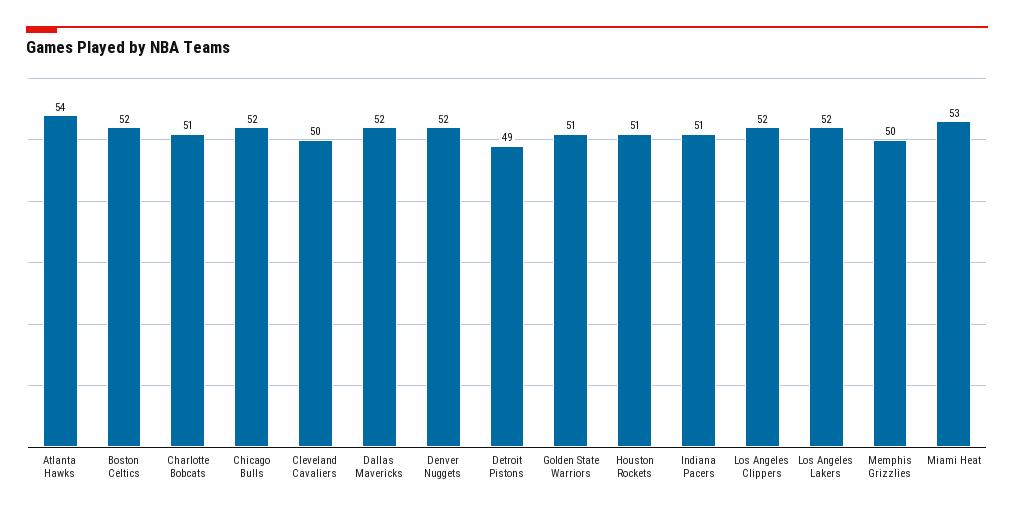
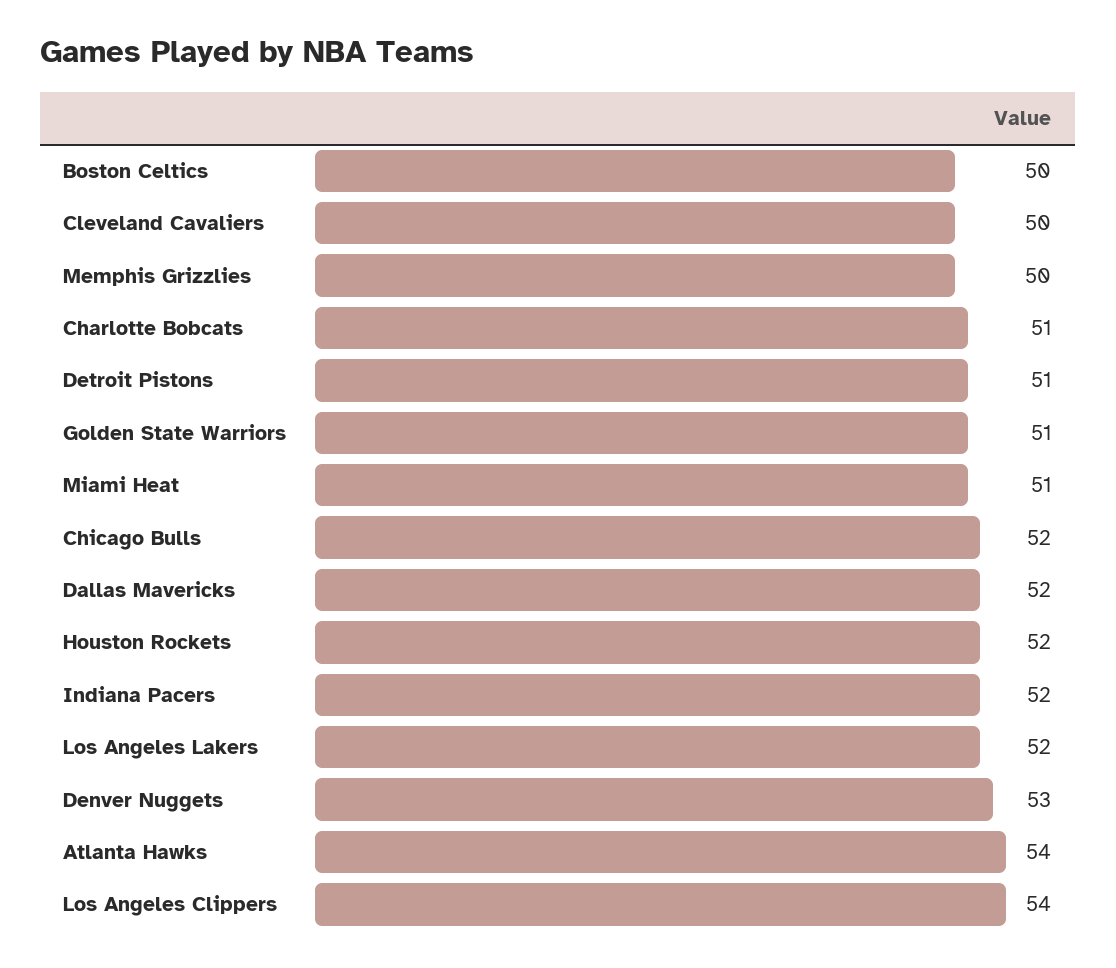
  {
    "Atlanta Hawks": 54,
-   "Boston Celtics": 52,
+   "Boston Celtics": 50,
    "Charlotte Bobcats": 51,
    "Chicago Bulls": 52,
    "Cleveland Cavaliers": 50,
    "Dallas Mavericks": 52,
-   "Denver Nuggets": 52,
+   "Denver Nuggets": 53,
-   "Detroit Pistons": 49,
+   "Detroit Pistons": 51,
    "Golden State Warriors": 51,
-   "Houston Rockets": 51,
+   "Houston Rockets": 52,
-   "Indiana Pacers": 51,
+   "Indiana Pacers": 52,
-   "Los Angeles Clippers": 52,
+   "Los Angeles Clippers": 54,
    "Los Angeles Lakers": 52,
    "Memphis Grizzlies": 50,
-   "Miami Heat": 53
+   "Miami Heat": 51
  }

